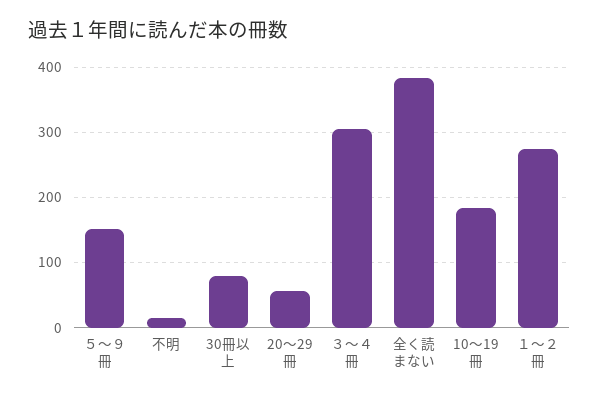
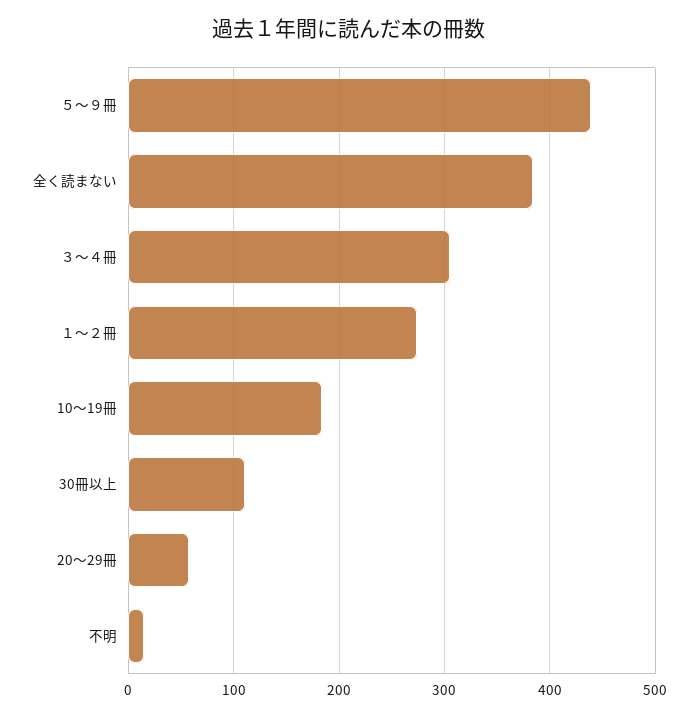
  {
-   "５～９冊": 150,
+   "５～９冊": 440,
    "不明": 20,
-   "30冊以上": 80,
+   "30冊以上": 110,
    "20～29冊": 60,
    "３～４冊": 310,
    "全く読まない": 380,
    "10～19冊": 180,
    "１～２冊": 270
  }

